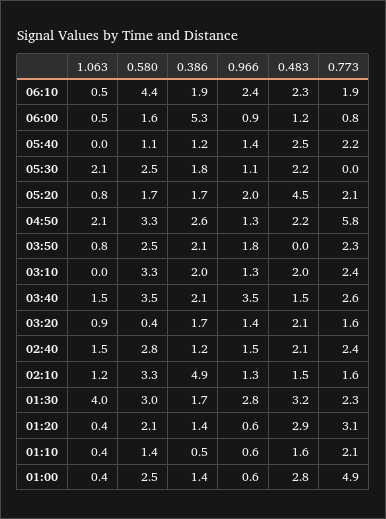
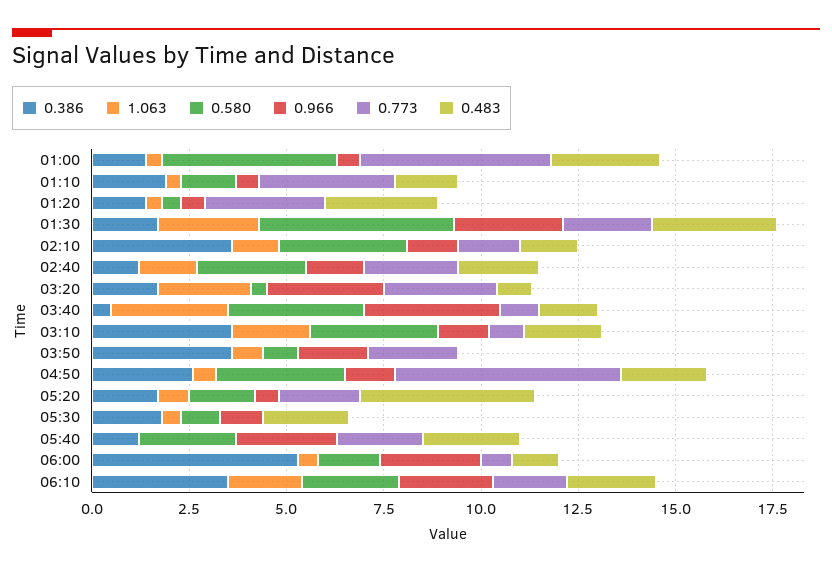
  {
    "1.063": {
-     "06:10": 0.5,
+     "06:10": 2,
      "06:00": 0.5,
      "05:40": 0,
-     "05:30": 2.1,
+     "05:30": 0.5,
      "05:20": 0.8,
-     "04:50": 2.1,
+     "04:50": 0.5,
      "03:50": 0.8,
-     "03:10": 0,
+     "03:10": 2,
-     "03:40": 1.5,
+     "03:40": 3,
-     "03:20": 0.9,
+     "03:20": 2.5,
      "02:40": 1.5,
      "02:10": 1.2,
-     "01:30": 4,
+     "01:30": 2.5,
      "01:20": 0.4,
      "01:10": 0.4,
      "01:00": 0.4
    },
    "0.580": {
-     "06:10": 4.4,
+     "06:10": 2.5,
      "06:00": 1.6,
-     "05:40": 1.1,
+     "05:40": 2.5,
-     "05:30": 2.5,
+     "05:30": 1,
      "05:20": 1.7,
      "04:50": 3.3,
-     "03:50": 2.5,
+     "03:50": 1,
      "03:10": 3.3,
      "03:40": 3.5,
      "03:20": 0.4,
      "02:40": 2.8,
      "02:10": 3.3,
-     "01:30": 3,
+     "01:30": 5,
-     "01:20": 2.1,
+     "01:20": 0.5,
      "01:10": 1.4,
-     "01:00": 2.5
+     "01:00": 4.5
    },
    "0.386": {
-     "06:10": 1.9,
+     "06:10": 3.5,
      "06:00": 5.3,
      "05:40": 1.2,
      "05:30": 1.8,
      "05:20": 1.7,
      "04:50": 2.6,
-     "03:50": 2.1,
+     "03:50": 3.5,
-     "03:10": 2,
+     "03:10": 3.5,
-     "03:40": 2.1,
+     "03:40": 0.5,
      "03:20": 1.7,
      "02:40": 1.2,
-     "02:10": 4.9,
+     "02:10": 3.5,
      "01:30": 1.7,
      "01:20": 1.4,
-     "01:10": 0.5,
+     "01:10": 2,
      "01:00": 1.4
    },
    "0.966": {
      "06:10": 2.4,
-     "06:00": 0.9,
+     "06:00": 2.5,
-     "05:40": 1.4,
+     "05:40": 2.5,
      "05:30": 1.1,
-     "05:20": 2,
+     "05:20": 0.5,
      "04:50": 1.3,
      "03:50": 1.8,
      "03:10": 1.3,
      "03:40": 3.5,
-     "03:20": 1.4,
+     "03:20": 3,
      "02:40": 1.5,
      "02:10": 1.3,
      "01:30": 2.8,
      "01:20": 0.6,
      "01:10": 0.6,
      "01:00": 0.6
    },
    "0.483": {
      "06:10": 2.3,
      "06:00": 1.2,
      "05:40": 2.5,
      "05:30": 2.2,
      "05:20": 4.5,
      "04:50": 2.2,
      "03:50": 0,
      "03:10": 2,
      "03:40": 1.5,
-     "03:20": 2.1,
+     "03:20": 1,
      "02:40": 2.1,
      "02:10": 1.5,
      "01:30": 3.2,
      "01:20": 2.9,
      "01:10": 1.6,
      "01:00": 2.8
    },
    "0.773": {
      "06:10": 1.9,
      "06:00": 0.8,
      "05:40": 2.2,
      "05:30": 0,
      "05:20": 2.1,
      "04:50": 5.8,
      "03:50": 2.3,
-     "03:10": 2.4,
+     "03:10": 1,
-     "03:40": 2.6,
+     "03:40": 1,
-     "03:20": 1.6,
+     "03:20": 3,
      "02:40": 2.4,
      "02:10": 1.6,
      "01:30": 2.3,
      "01:20": 3.1,
-     "01:10": 2.1,
+     "01:10": 3.5,
      "01:00": 4.9
    }
  }

